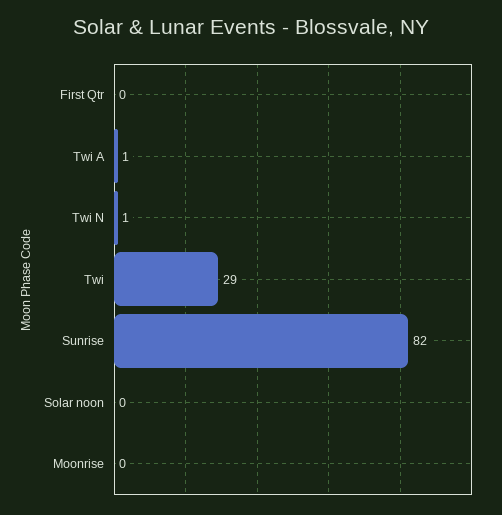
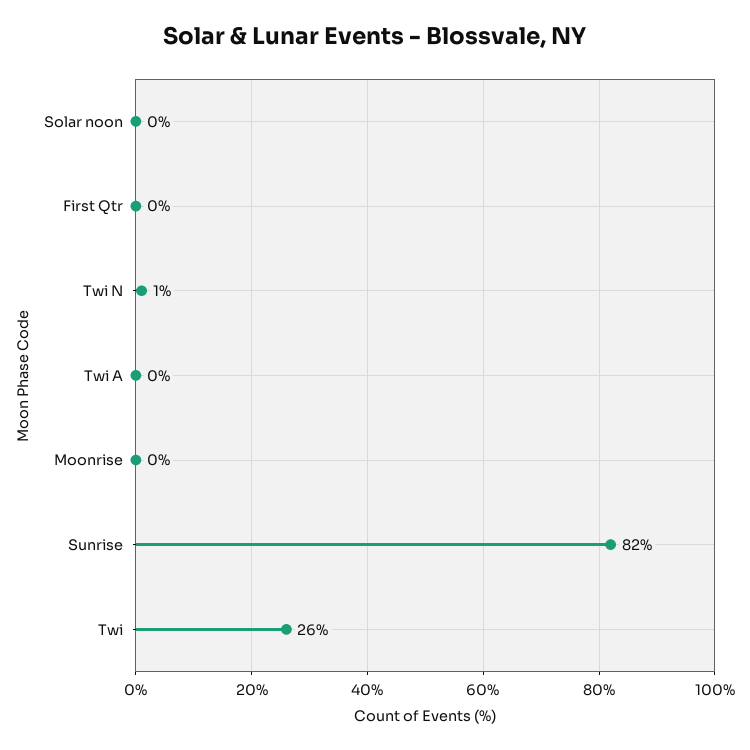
  {
    "First Qtr": 0,
-   "Twi A": 1,
+   "Twi A": 0,
    "Twi N": 1,
-   "Twi": 29,
+   "Twi": 26,
    "Sunrise": 82,
    "Solar noon": 0,
    "Moonrise": 0
  }

